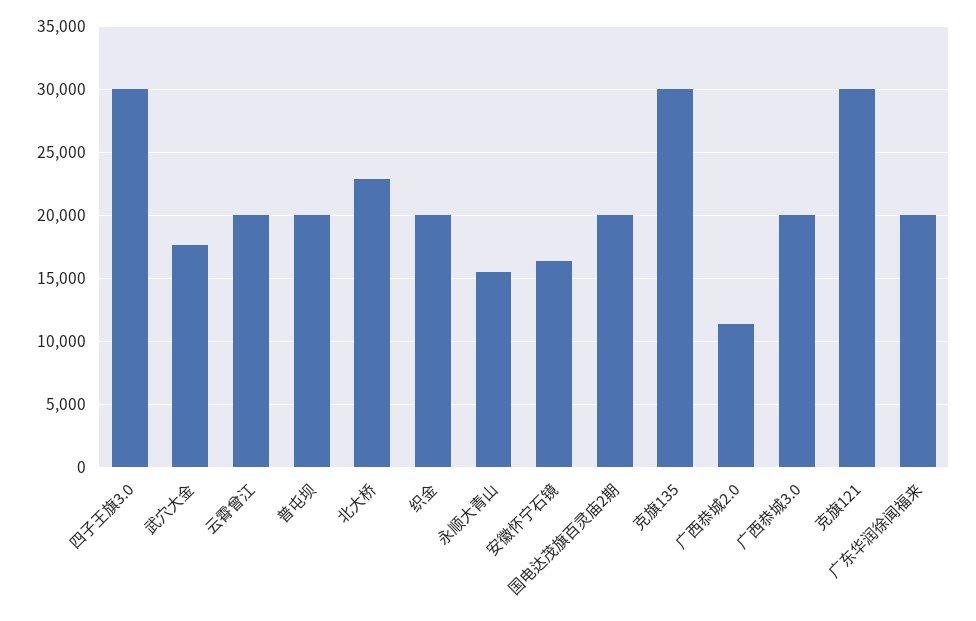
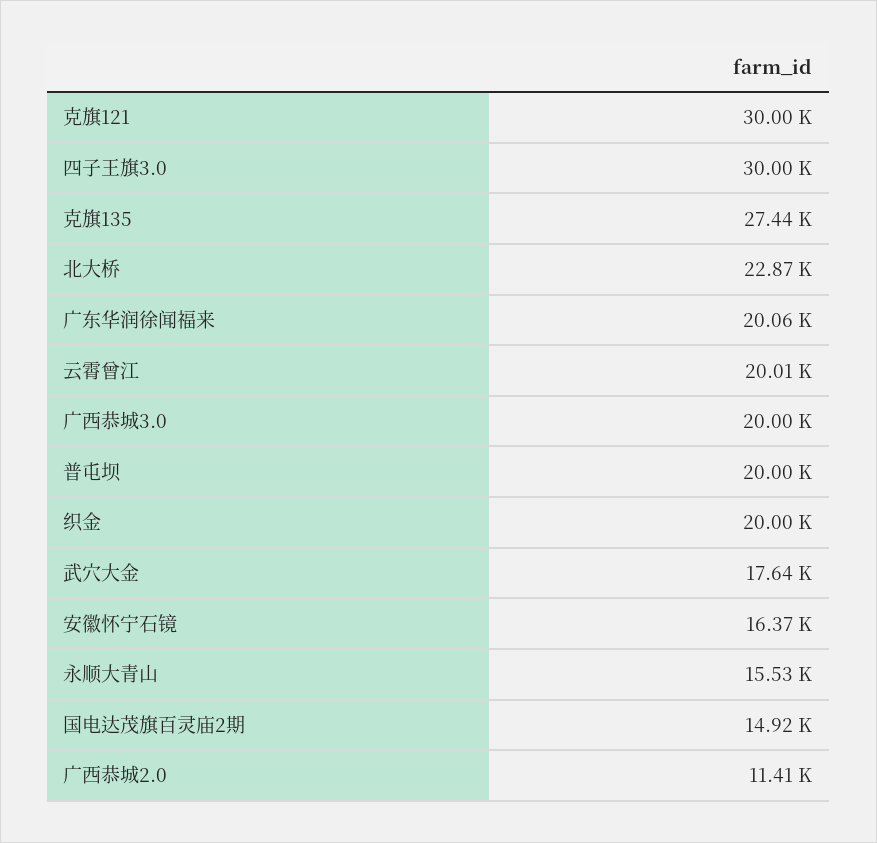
  {
    "四子王旗3.0": 30000,
    "武穴大金": 17640,
    "云霄曾江": 20010,
    "普屯坝": 20000,
    "北大桥": 22870,
    "织金": 20000,
    "永顺大青山": 15530,
    "安徽怀宁石镜": 16370,
-   "国电达茂旗百灵庙2期": 20000,
+   "国电达茂旗百灵庙2期": 14920,
-   "克旗135": 30000,
+   "克旗135": 27440,
    "广西恭城2.0": 11410,
    "广西恭城3.0": 20000,
    "克旗121": 30000,
    "广东华润徐闻福来": 20060
  }

